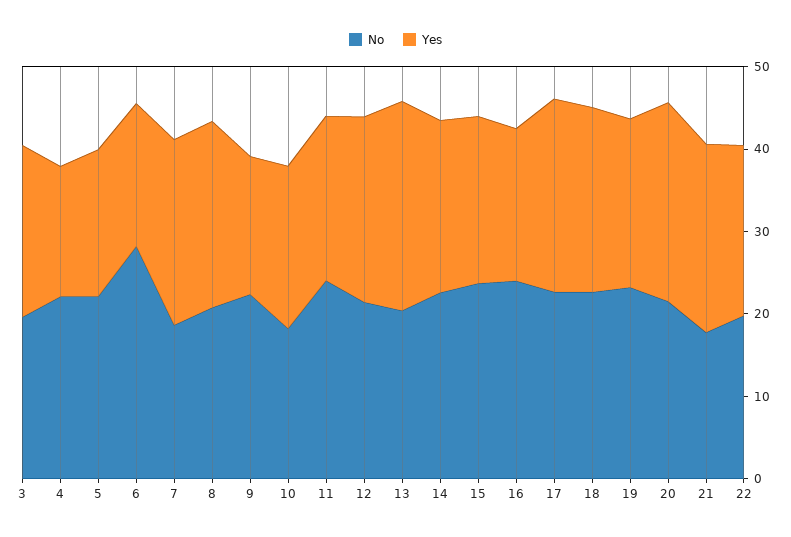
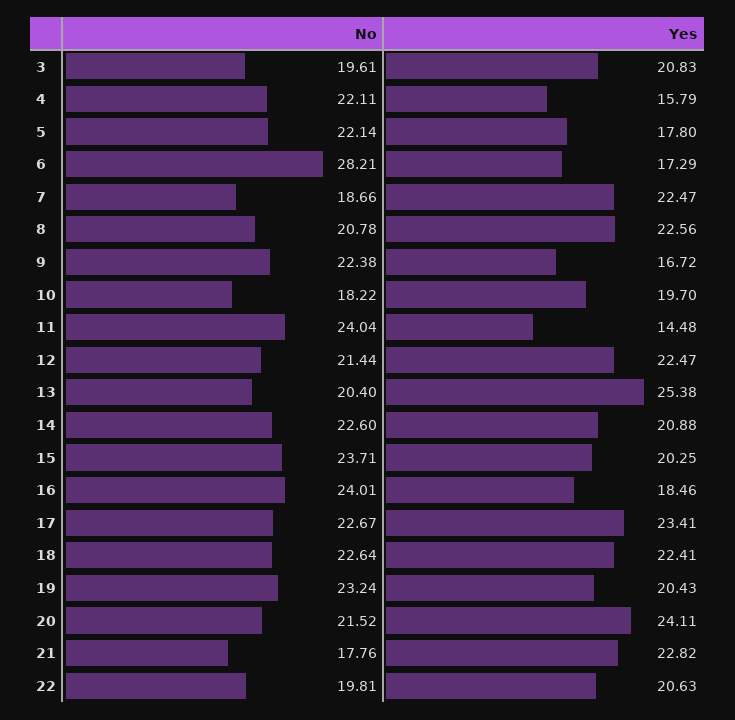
  {
    "No": {
      "3": 19.61,
      "4": 22.11,
      "5": 22.14,
      "6": 28.21,
      "7": 18.66,
      "8": 20.78,
      "9": 22.38,
      "10": 18.22,
      "11": 24.04,
      "12": 21.44,
      "13": 20.4,
      "14": 22.6,
      "15": 23.71,
      "16": 24.01,
      "17": 22.67,
      "18": 22.64,
      "19": 23.24,
      "20": 21.52,
      "21": 17.76,
      "22": 19.81
    },
    "Yes": {
      "3": 20.83,
      "4": 15.79,
      "5": 17.8,
      "6": 17.29,
      "7": 22.47,
      "8": 22.56,
      "9": 16.72,
      "10": 19.7,
-     "11": 20,
+     "11": 14.48,
      "12": 22.47,
      "13": 25.38,
      "14": 20.88,
      "15": 20.25,
      "16": 18.46,
      "17": 23.41,
      "18": 22.41,
      "19": 20.43,
      "20": 24.11,
      "21": 22.82,
      "22": 20.63
    }
  }

